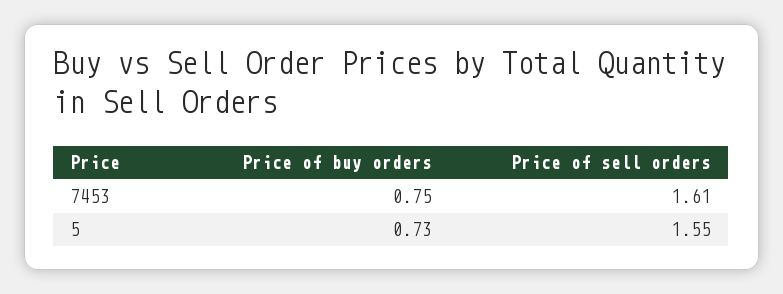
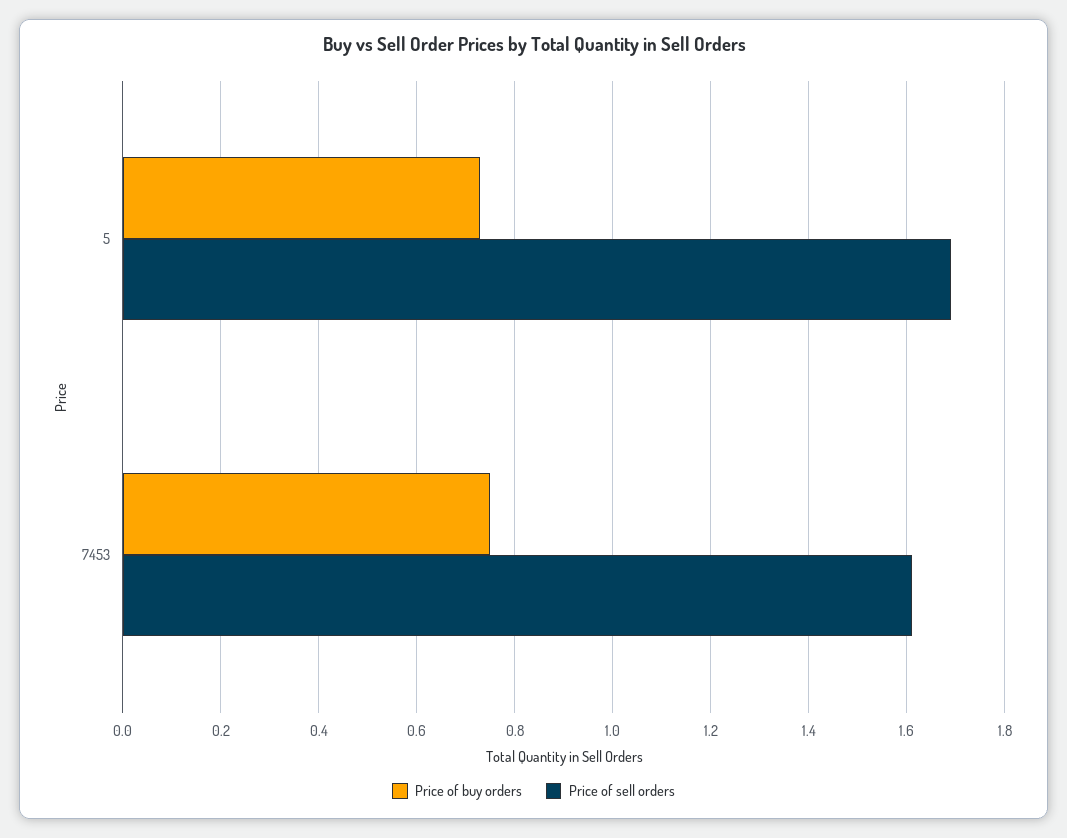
  {
    "Price of buy orders": {
      "7453": 0.75,
      "5": 0.73
    },
    "Price of sell orders": {
      "7453": 1.61,
-     "5": 1.55
+     "5": 1.7
    }
  }

